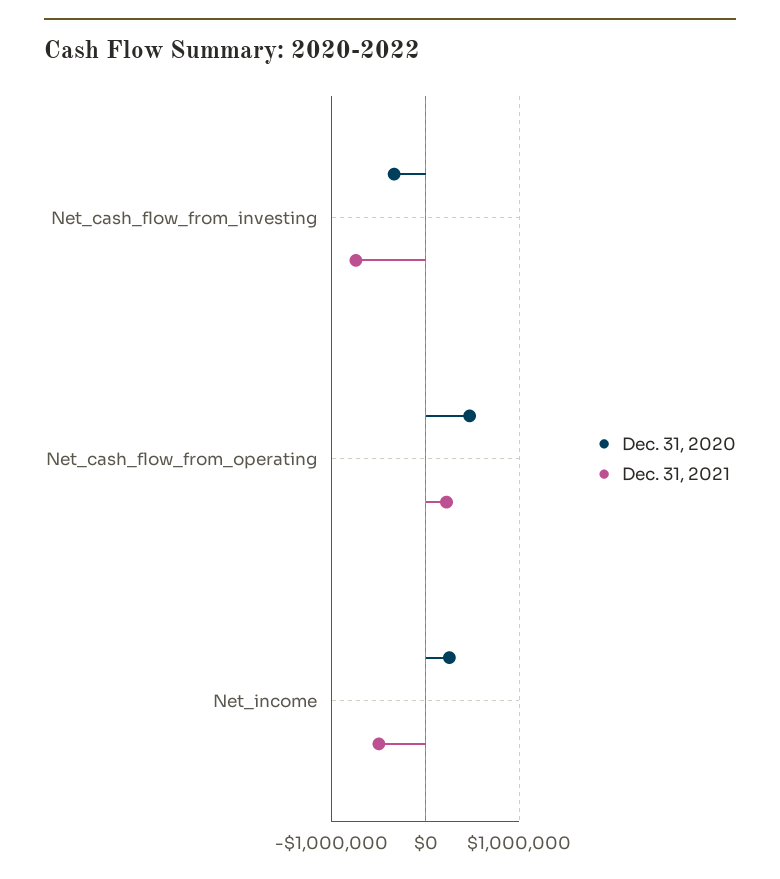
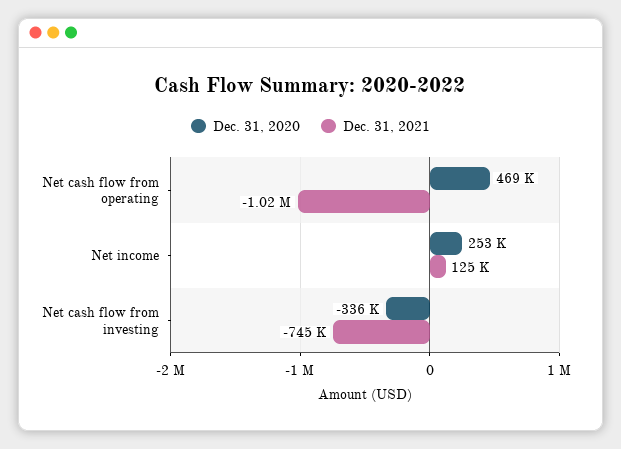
  {
    "Dec. 31, 2020": {
      "Net_cash_flow_from_investing": -336000,
      "Net_cash_flow_from_operating": 469000,
      "Net_income": 253000
    },
    "Dec. 31, 2021": {
      "Net_cash_flow_from_investing": -745000,
-     "Net_cash_flow_from_operating": 200000,
+     "Net_cash_flow_from_operating": -1020000,
-     "Net_income": -500000
+     "Net_income": 125000
    }
  }

